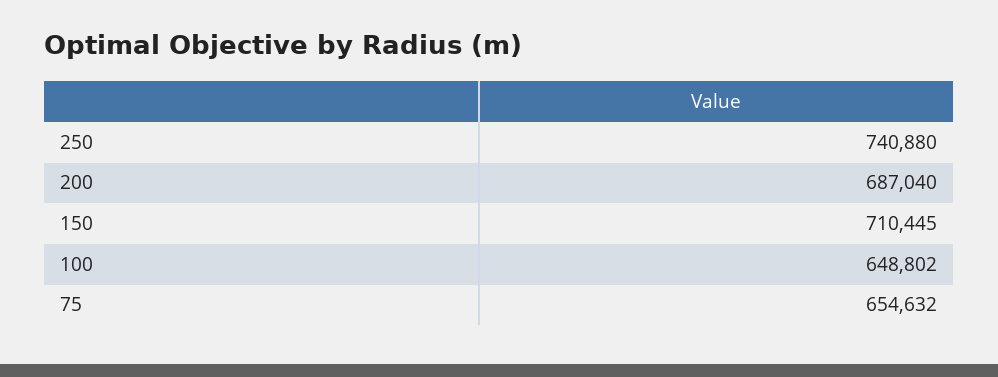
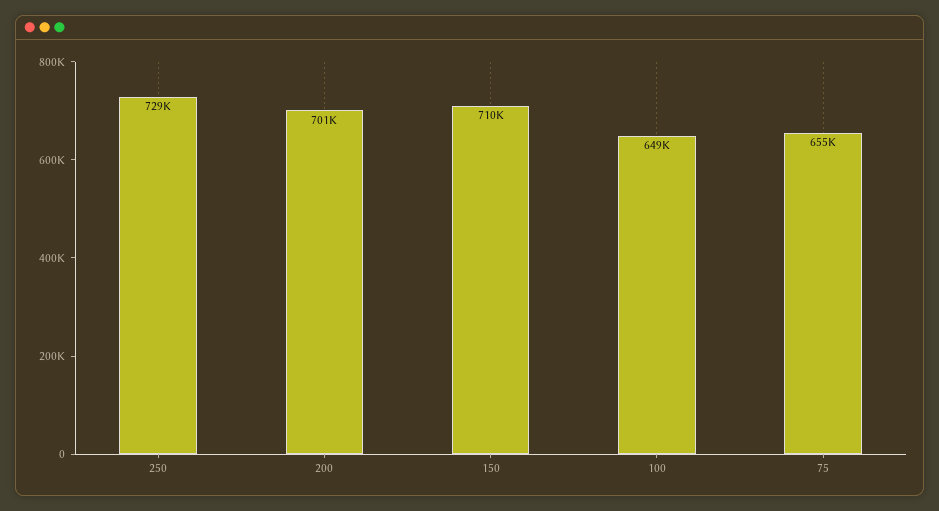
  {
-   "250": 740880,
+   "250": 729000,
-   "200": 687040,
+   "200": 701000,
    "150": 710445,
    "100": 648802,
    "75": 654632
  }

